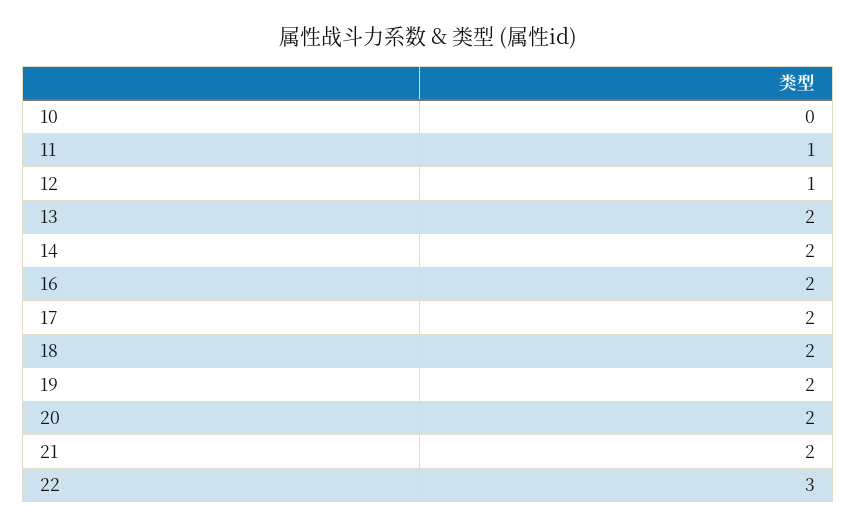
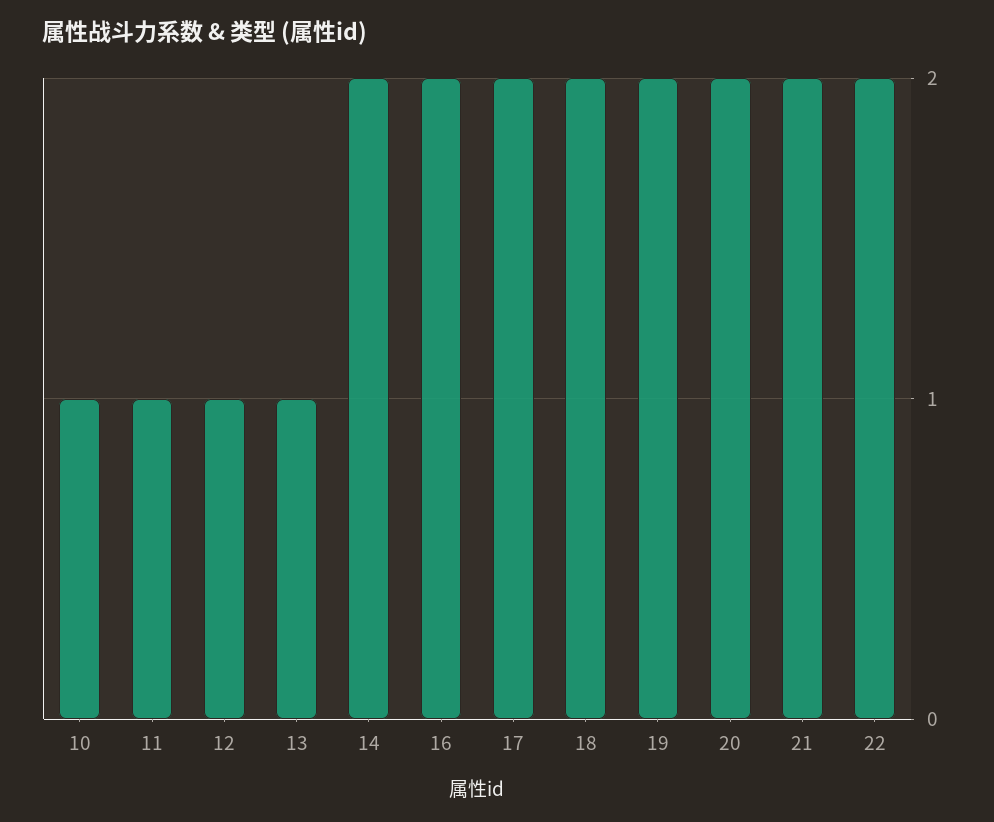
  {
-   "10": 0,
+   "10": 1,
    "11": 1,
    "12": 1,
-   "13": 2,
+   "13": 1,
    "14": 2,
    "16": 2,
    "17": 2,
    "18": 2,
    "19": 2,
    "20": 2,
    "21": 2,
-   "22": 3
+   "22": 2
  }

